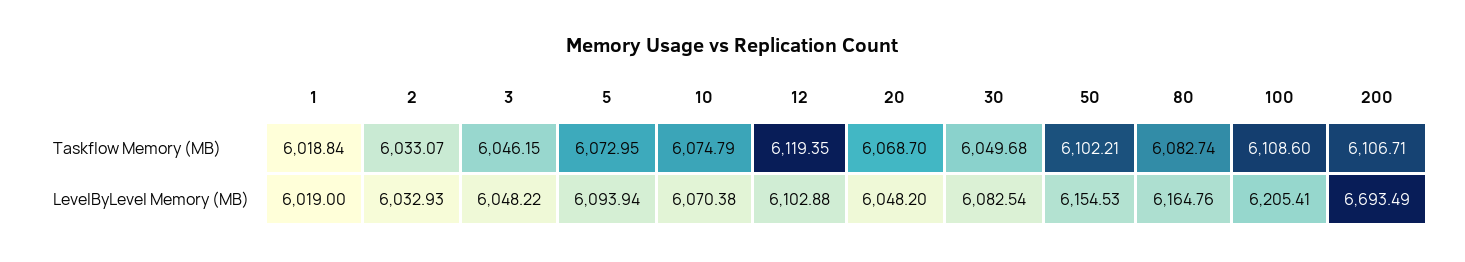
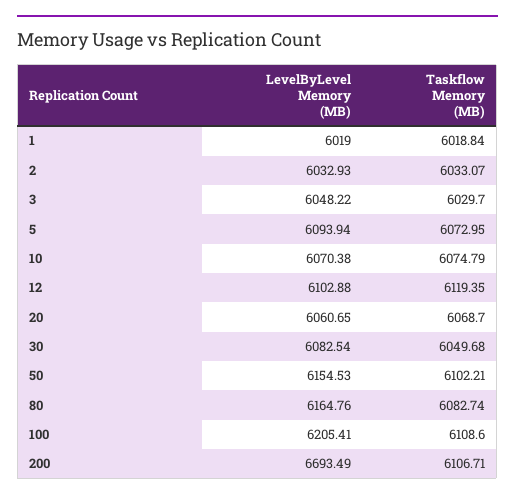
  {
    "1": {
      "Taskflow Memory (MB)": 6018.84,
      "LevelByLevel Memory (MB)": 6019
    },
    "2": {
      "Taskflow Memory (MB)": 6033.07,
      "LevelByLevel Memory (MB)": 6032.93
    },
    "3": {
-     "Taskflow Memory (MB)": 6046.15,
+     "Taskflow Memory (MB)": 6029.7,
      "LevelByLevel Memory (MB)": 6048.22
    },
    "5": {
      "Taskflow Memory (MB)": 6072.95,
      "LevelByLevel Memory (MB)": 6093.94
    },
    "10": {
      "Taskflow Memory (MB)": 6074.79,
      "LevelByLevel Memory (MB)": 6070.38
    },
    "12": {
      "Taskflow Memory (MB)": 6119.35,
      "LevelByLevel Memory (MB)": 6102.88
    },
    "20": {
      "Taskflow Memory (MB)": 6068.7,
-     "LevelByLevel Memory (MB)": 6048.2
+     "LevelByLevel Memory (MB)": 6060.65
    },
    "30": {
      "Taskflow Memory (MB)": 6049.68,
      "LevelByLevel Memory (MB)": 6082.54
    },
    "50": {
      "Taskflow Memory (MB)": 6102.21,
      "LevelByLevel Memory (MB)": 6154.53
    },
    "80": {
      "Taskflow Memory (MB)": 6082.74,
      "LevelByLevel Memory (MB)": 6164.76
    },
    "100": {
      "Taskflow Memory (MB)": 6108.6,
      "LevelByLevel Memory (MB)": 6205.41
    },
    "200": {
      "Taskflow Memory (MB)": 6106.71,
      "LevelByLevel Memory (MB)": 6693.49
    }
  }

